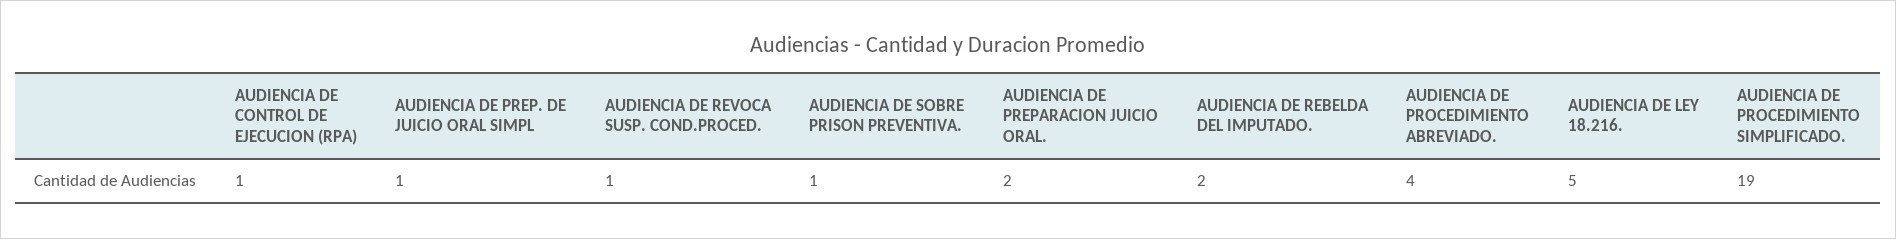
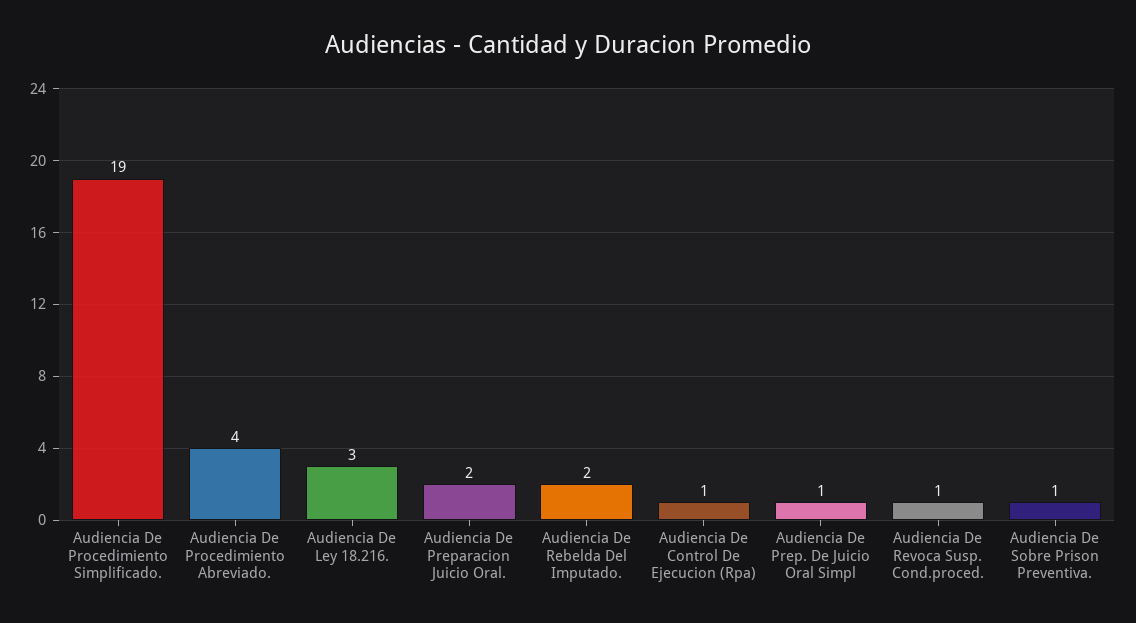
  {
    "AUDIENCIA DE CONTROL DE EJECUCION (RPA)": 1,
    "AUDIENCIA DE PREP. DE JUICIO ORAL SIMPL": 1,
    "AUDIENCIA DE REVOCA SUSP. COND.PROCED.": 1,
    "AUDIENCIA DE SOBRE PRISON PREVENTIVA.": 1,
    "AUDIENCIA DE PREPARACION JUICIO ORAL.": 2,
    "AUDIENCIA DE REBELDA DEL IMPUTADO.": 2,
    "AUDIENCIA DE PROCEDIMIENTO ABREVIADO.": 4,
-   "AUDIENCIA DE LEY 18.216.": 5,
+   "AUDIENCIA DE LEY 18.216.": 3,
    "AUDIENCIA DE PROCEDIMIENTO SIMPLIFICADO.": 19
  }

